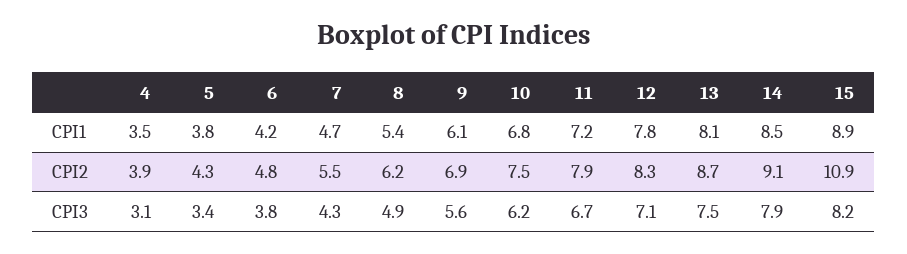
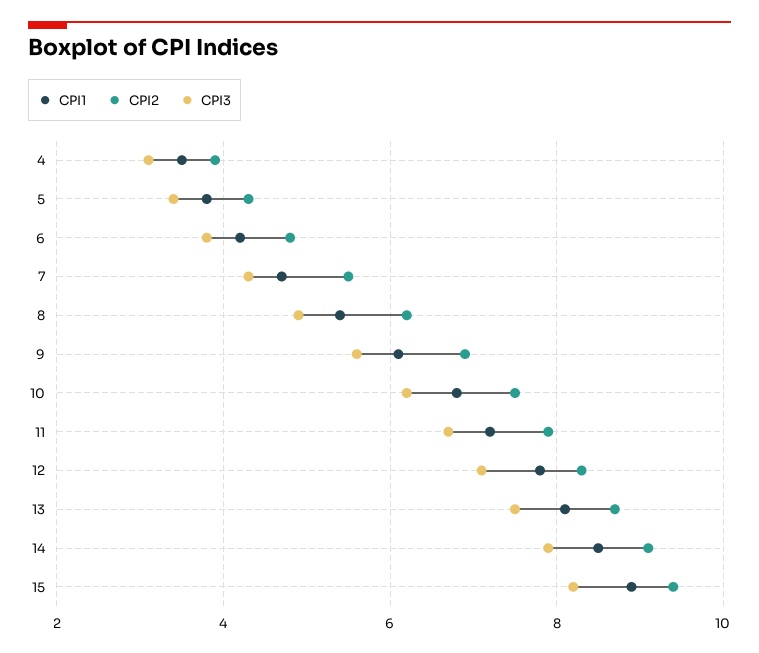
  {
    "CPI1": {
      "4": 3.5,
      "5": 3.8,
      "6": 4.2,
      "7": 4.7,
      "8": 5.4,
      "9": 6.1,
      "10": 6.8,
      "11": 7.2,
      "12": 7.8,
      "13": 8.1,
      "14": 8.5,
      "15": 8.9
    },
    "CPI2": {
      "4": 3.9,
      "5": 4.3,
      "6": 4.8,
      "7": 5.5,
      "8": 6.2,
      "9": 6.9,
      "10": 7.5,
      "11": 7.9,
      "12": 8.3,
      "13": 8.7,
      "14": 9.1,
-     "15": 10.9
+     "15": 9.5
    },
    "CPI3": {
      "4": 3.1,
      "5": 3.4,
      "6": 3.8,
      "7": 4.3,
      "8": 4.9,
      "9": 5.6,
      "10": 6.2,
      "11": 6.7,
      "12": 7.1,
      "13": 7.5,
      "14": 7.9,
      "15": 8.2
    }
  }

